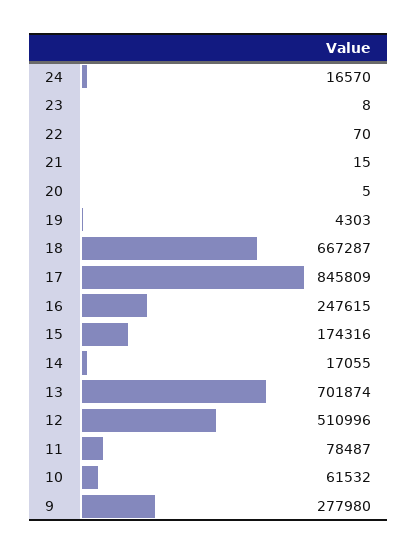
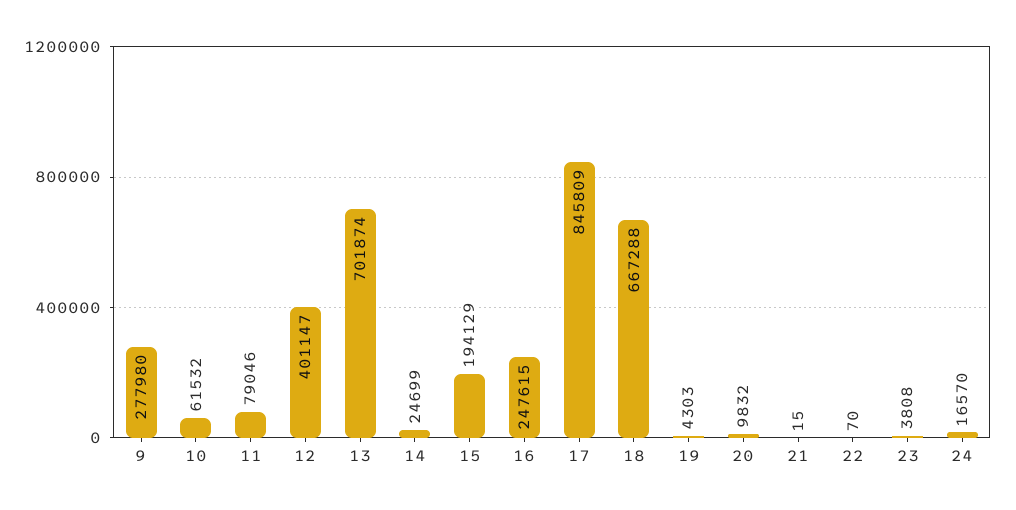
  {
    "24": 16570,
-   "23": 8,
+   "23": 3808,
    "22": 70,
    "21": 15,
-   "20": 5,
+   "20": 9832,
    "19": 4303,
-   "18": 667287,
+   "18": 667288,
    "17": 845809,
    "16": 247615,
-   "15": 174316,
+   "15": 194129,
-   "14": 17055,
+   "14": 24699,
    "13": 701874,
-   "12": 510996,
+   "12": 401147,
-   "11": 78487,
+   "11": 79046,
    "10": 61532,
    "9": 277980
  }

